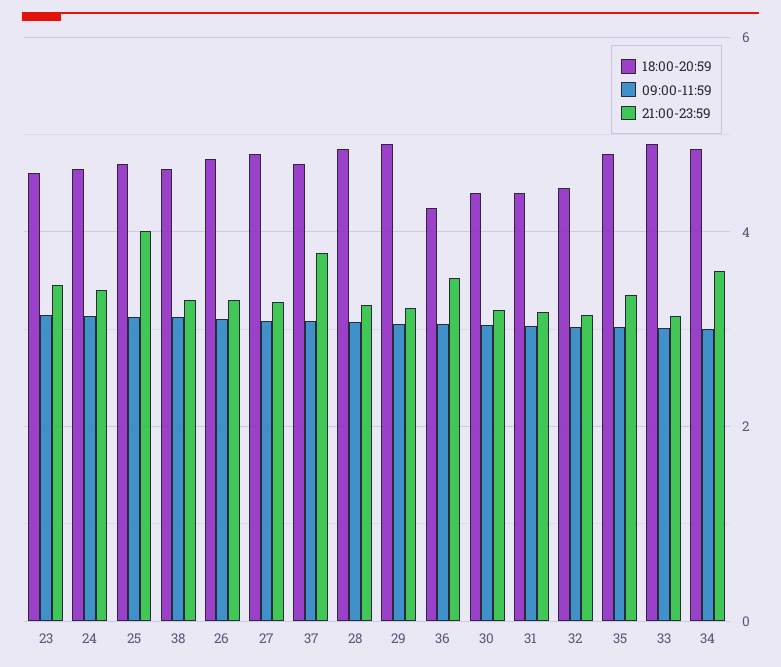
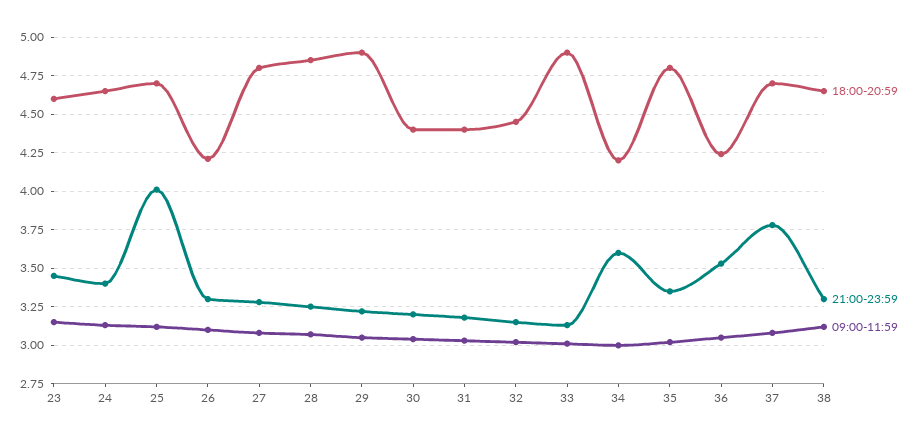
  {
    "18:00-20:59": {
      "23": 4.6,
      "24": 4.65,
      "25": 4.7,
      "38": 4.65,
-     "26": 4.8,
+     "26": 4.2,
      "27": 4.8,
      "37": 4.7,
      "28": 4.85,
      "29": 4.9,
      "36": 4.25,
      "30": 4.4,
      "31": 4.4,
      "32": 4.45,
      "35": 4.8,
      "33": 4.9,
-     "34": 4.8
+     "34": 4.2
    },
    "09:00-11:59": {
      "23": 3.15,
      "24": 3.15,
      "25": 3.1,
      "38": 3.1,
      "26": 3.1,
      "27": 3.1,
      "37": 3.1,
      "28": 3.05,
      "29": 3.05,
      "36": 3.05,
      "30": 3.05,
      "31": 3.05,
      "32": 3,
      "35": 3,
      "33": 3,
      "34": 3
    },
    "21:00-23:59": {
      "23": 3.45,
      "24": 3.4,
      "25": 4,
      "38": 3.3,
      "26": 3.3,
      "27": 3.3,
      "37": 3.8,
      "28": 3.25,
      "29": 3.2,
      "36": 3.55,
      "30": 3.2,
      "31": 3.2,
      "32": 3.15,
      "35": 3.35,
      "33": 3.15,
      "34": 3.6
    }
  }

